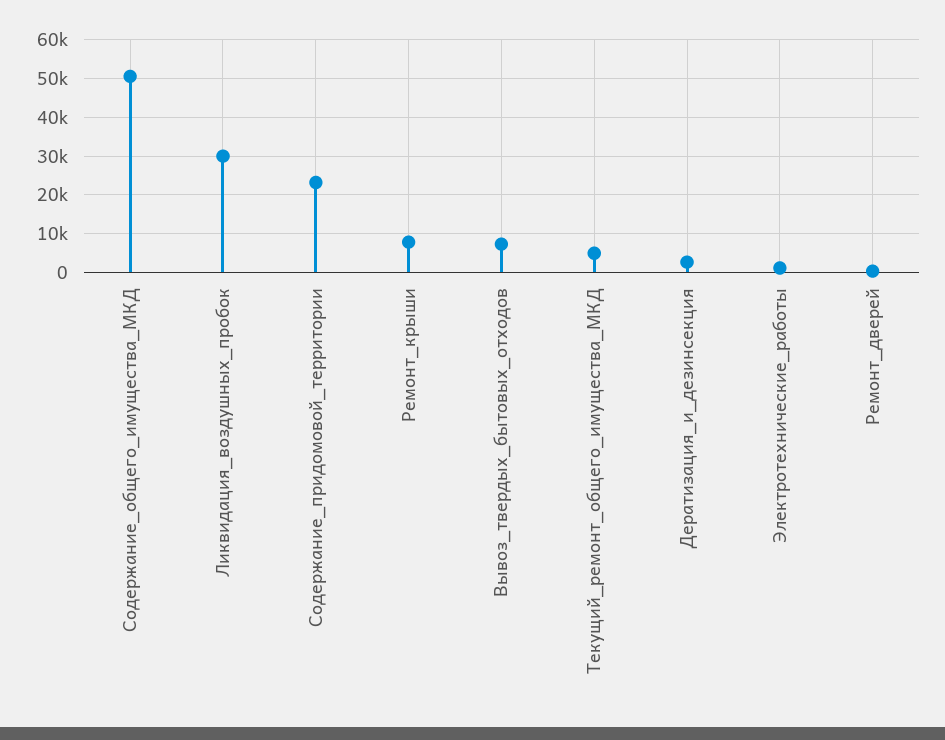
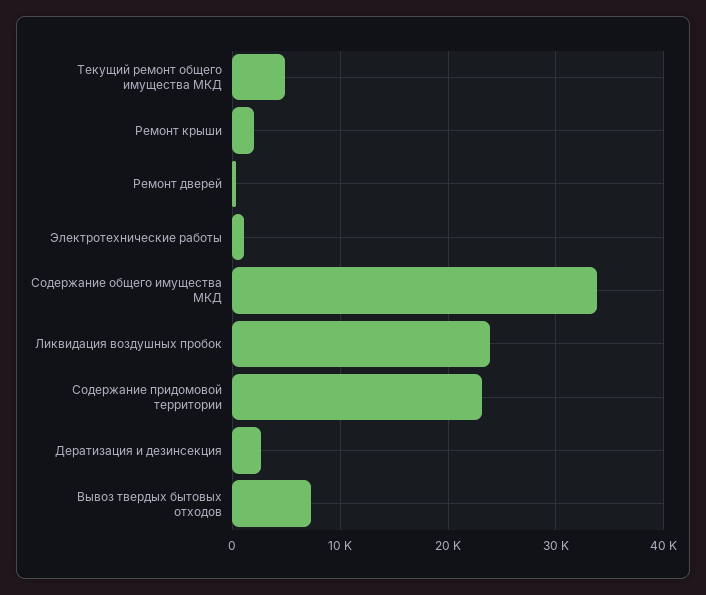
  {
-   "Содержание_общего_имущества_МКД": 50000,
+   "Содержание_общего_имущества_МКД": 34000,
-   "Ликвидация_воздушных_пробок": 30000,
+   "Ликвидация_воздушных_пробок": 24000,
    "Содержание_придомовой_территории": 23000,
-   "Ремонт_крыши": 8000,
+   "Ремонт_крыши": 2000,
    "Вывоз_твердых_бытовых_отходов": 7000,
    "Текущий_ремонт_общего_имущества_МКД": 5000,
    "Дератизация_и_дезинсекция": 3000,
    "Электротехнические_работы": 1000,
    "Ремонт_дверей": 0
  }

